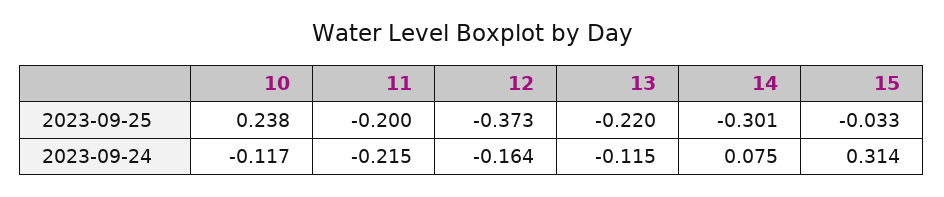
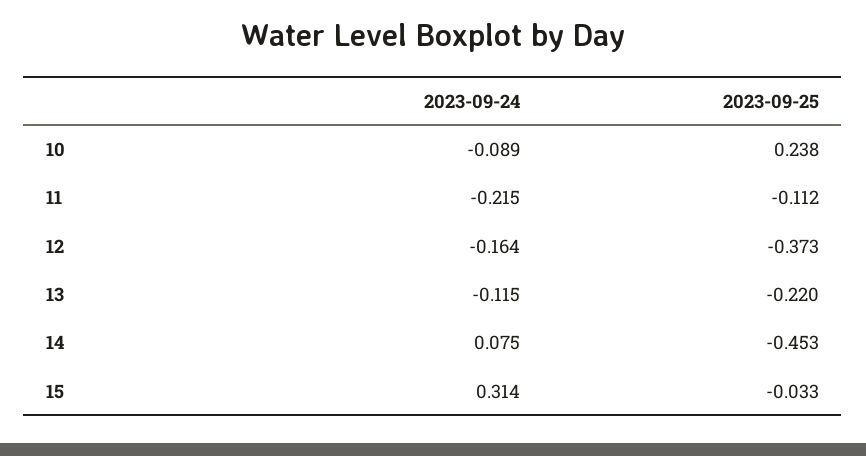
  {
    "10": {
      "2023-09-25": 0.238,
-     "2023-09-24": -0.117
+     "2023-09-24": -0.089
    },
    "11": {
-     "2023-09-25": -0.2,
+     "2023-09-25": -0.112,
      "2023-09-24": -0.215
    },
    "12": {
      "2023-09-25": -0.373,
      "2023-09-24": -0.164
    },
    "13": {
      "2023-09-25": -0.22,
      "2023-09-24": -0.115
    },
    "14": {
-     "2023-09-25": -0.301,
+     "2023-09-25": -0.453,
      "2023-09-24": 0.075
    },
    "15": {
      "2023-09-25": -0.033,
      "2023-09-24": 0.314
    }
  }

